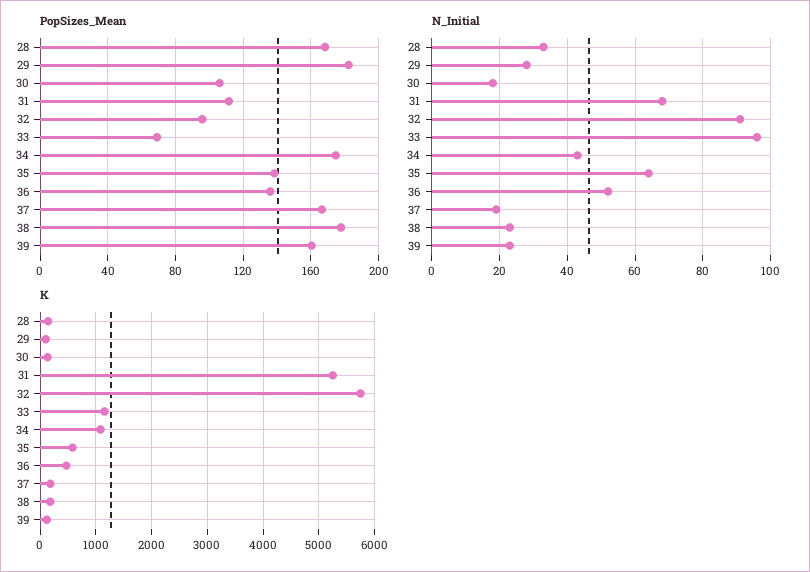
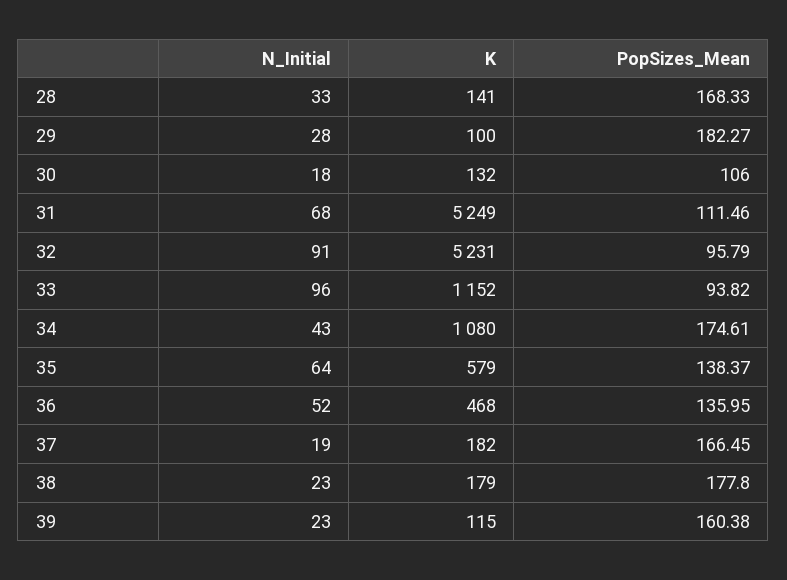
  {
    "PopSizes_Mean": {
      "28": 168.33,
      "29": 182.27,
      "30": 106,
      "31": 111.46,
      "32": 95.79,
-     "33": 70,
+     "33": 93.82,
      "34": 174.61,
      "35": 138.37,
      "36": 135.95,
      "37": 166.45,
      "38": 177.8,
      "39": 160.38
    },
    "N_Initial": {
      "28": 33,
      "29": 28,
      "30": 18,
      "31": 68,
      "32": 91,
      "33": 96,
      "34": 43,
      "35": 64,
      "36": 52,
      "37": 19,
      "38": 23,
      "39": 23
    },
    "K": {
      "28": 141,
      "29": 100,
      "30": 132,
      "31": 5249,
-     "32": 5800,
+     "32": 5231,
      "33": 1152,
      "34": 1080,
      "35": 579,
      "36": 468,
      "37": 182,
      "38": 179,
      "39": 115
    }
  }

